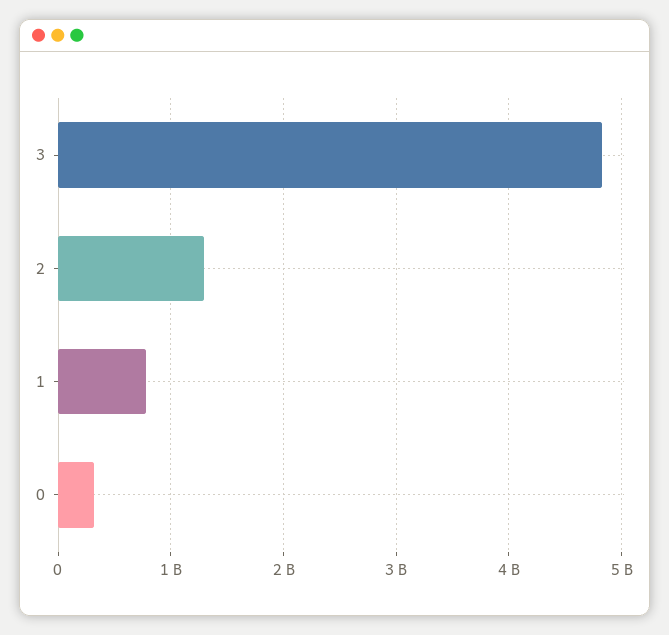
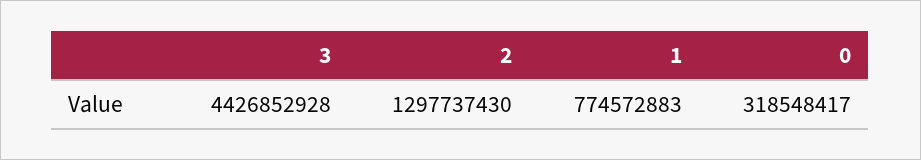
  {
-   "3": 4800000000,
+   "3": 4426852928,
    "2": 1297737430,
    "1": 774572883,
    "0": 318548417
  }

